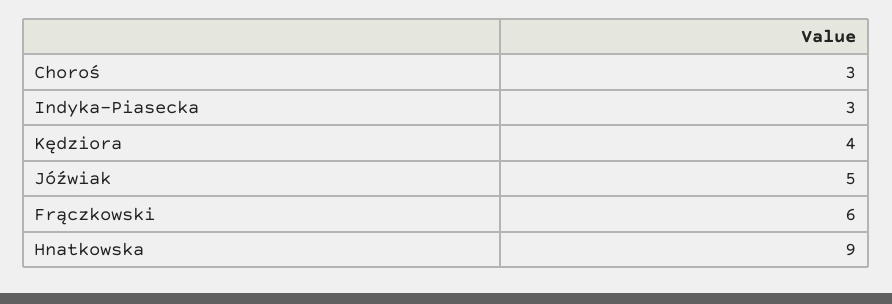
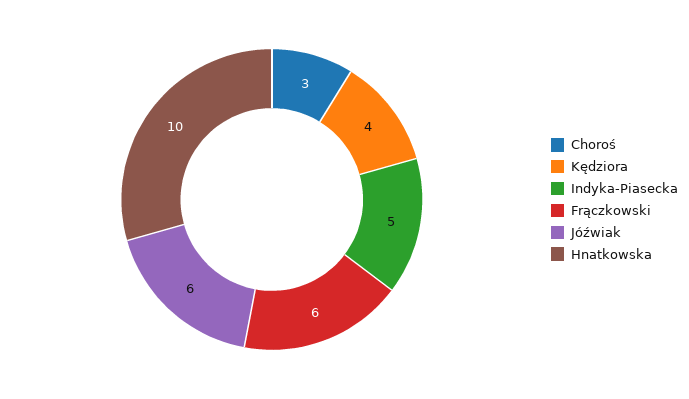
  {
    "Choroś": 3,
-   "Indyka-Piasecka": 3,
+   "Indyka-Piasecka": 5,
    "Kędziora": 4,
-   "Jóźwiak": 5,
+   "Jóźwiak": 6,
    "Frączkowski": 6,
-   "Hnatkowska": 9
+   "Hnatkowska": 10
  }

